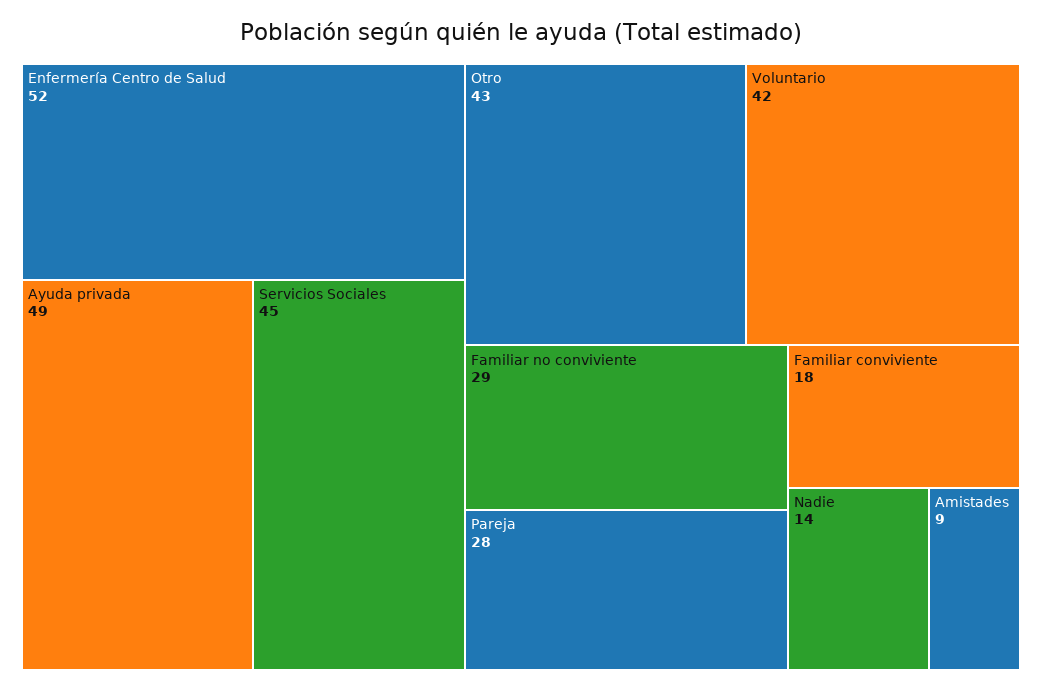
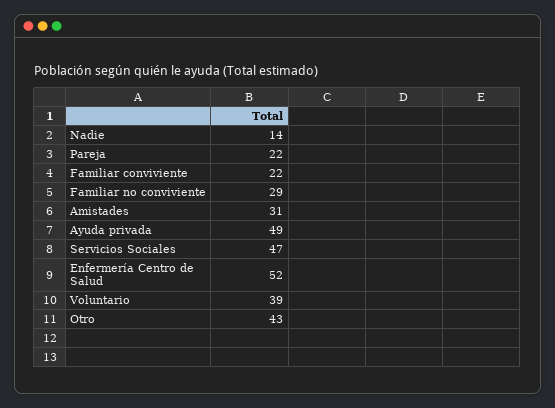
  {
    "Enfermería Centro de Salud": 52,
    "Ayuda privada": 49,
-   "Servicios Sociales": 45,
+   "Servicios Sociales": 47,
    "Otro": 43,
-   "Voluntario": 42,
+   "Voluntario": 39,
    "Familiar no conviviente": 29,
-   "Pareja": 28,
+   "Pareja": 22,
-   "Familiar conviviente": 18,
+   "Familiar conviviente": 22,
    "Nadie": 14,
-   "Amistades": 9
+   "Amistades": 31
  }

